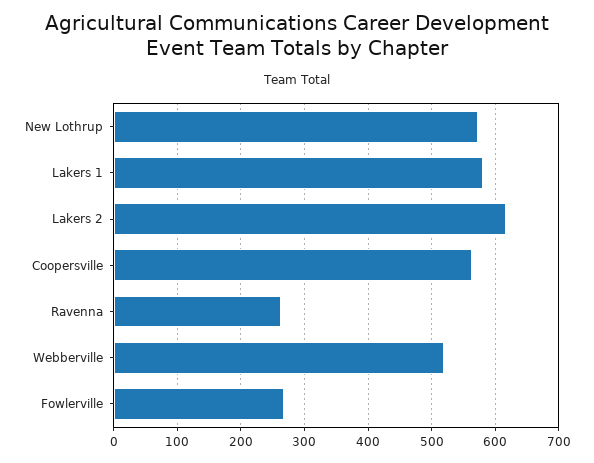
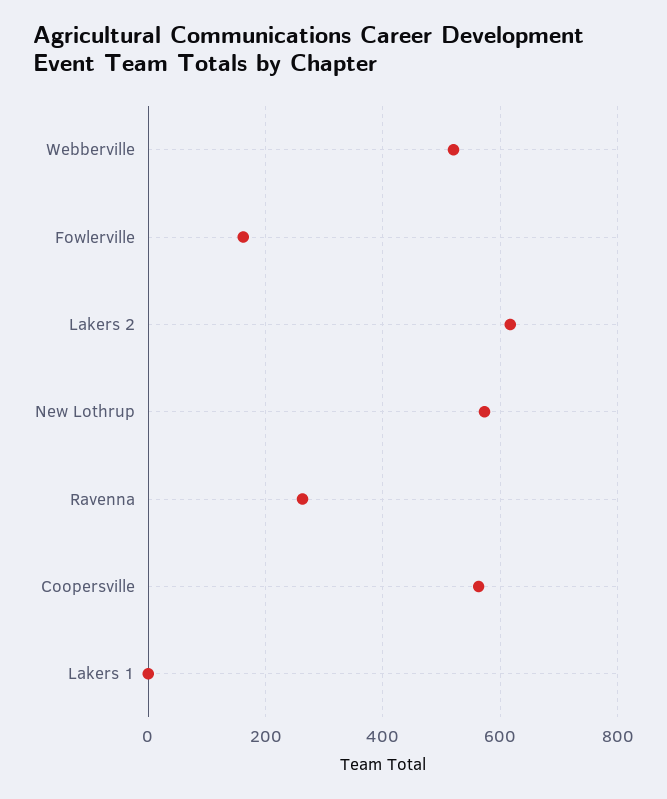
  {
    "New Lothrup": 570,
-   "Lakers 1": 580,
+   "Lakers 1": 0,
    "Lakers 2": 620,
    "Coopersville": 560,
    "Ravenna": 260,
    "Webberville": 520,
-   "Fowlerville": 270
+   "Fowlerville": 160
  }

